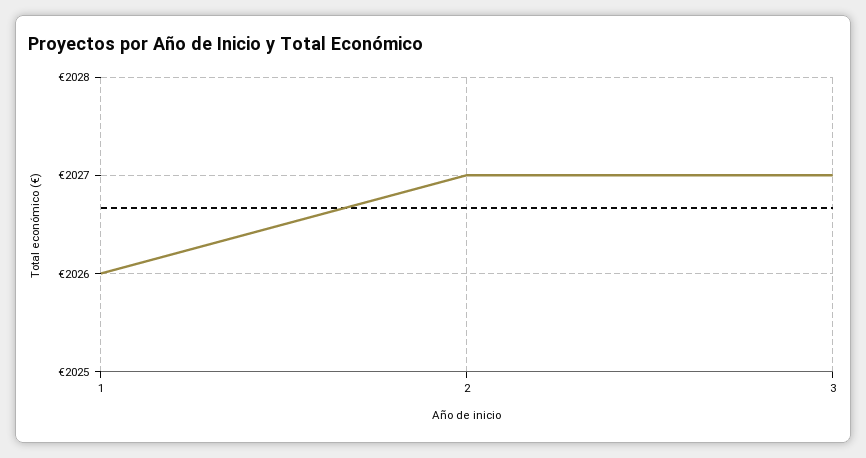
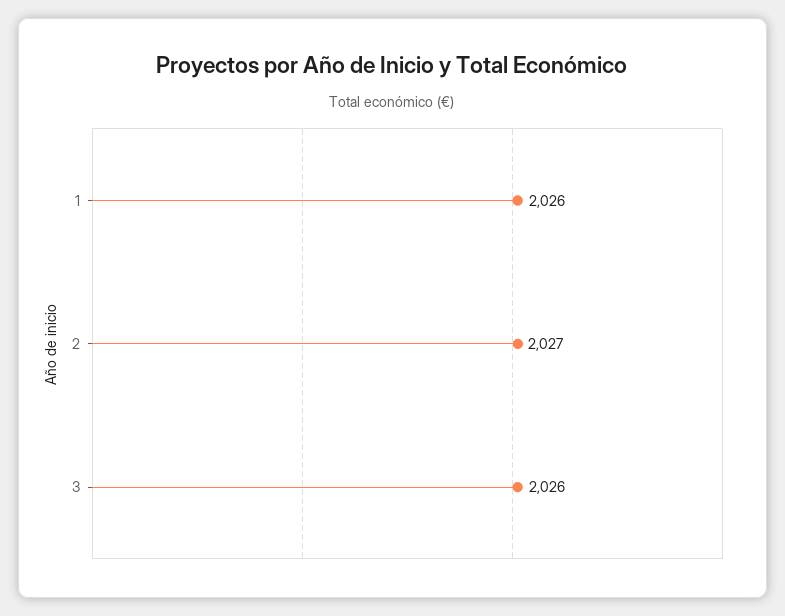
  {
    "1": 2026,
    "2": 2027,
-   "3": 2027
+   "3": 2026
  }

